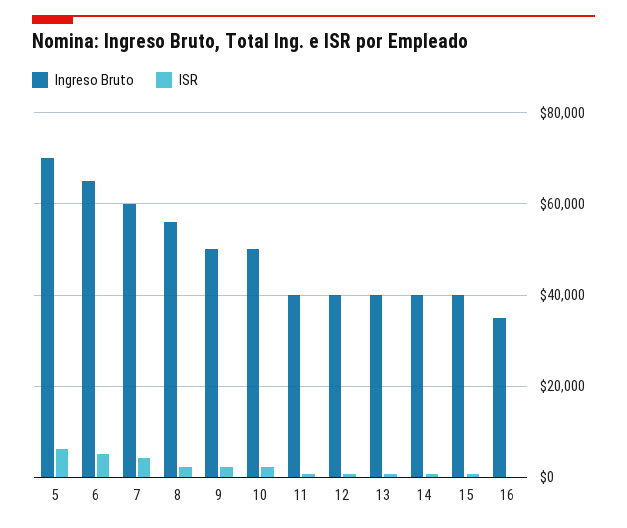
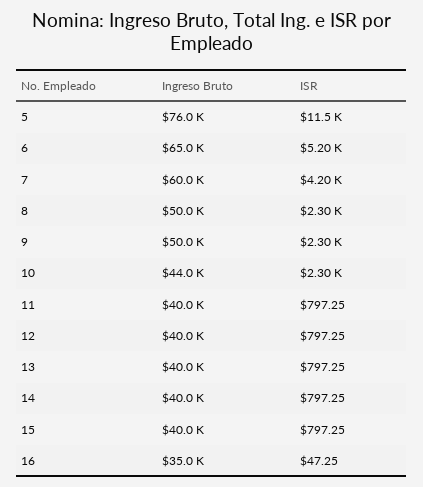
  {
    "Ingreso Bruto": {
-     "5": 70000,
+     "5": 76000,
      "6": 65000,
      "7": 60000,
-     "8": 56000,
+     "8": 50000,
      "9": 50000,
-     "10": 50000,
+     "10": 44000,
      "11": 40000,
      "12": 40000,
      "13": 40000,
      "14": 40000,
      "15": 40000,
      "16": 35000
    },
    "ISR": {
-     "5": 6000,
+     "5": 11500,
      "6": 5200,
      "7": 4200,
      "8": 2300,
      "9": 2300,
      "10": 2300,
      "11": 797.25,
      "12": 797.25,
      "13": 797.25,
      "14": 797.25,
      "15": 797.25,
      "16": 47.25
    }
  }

